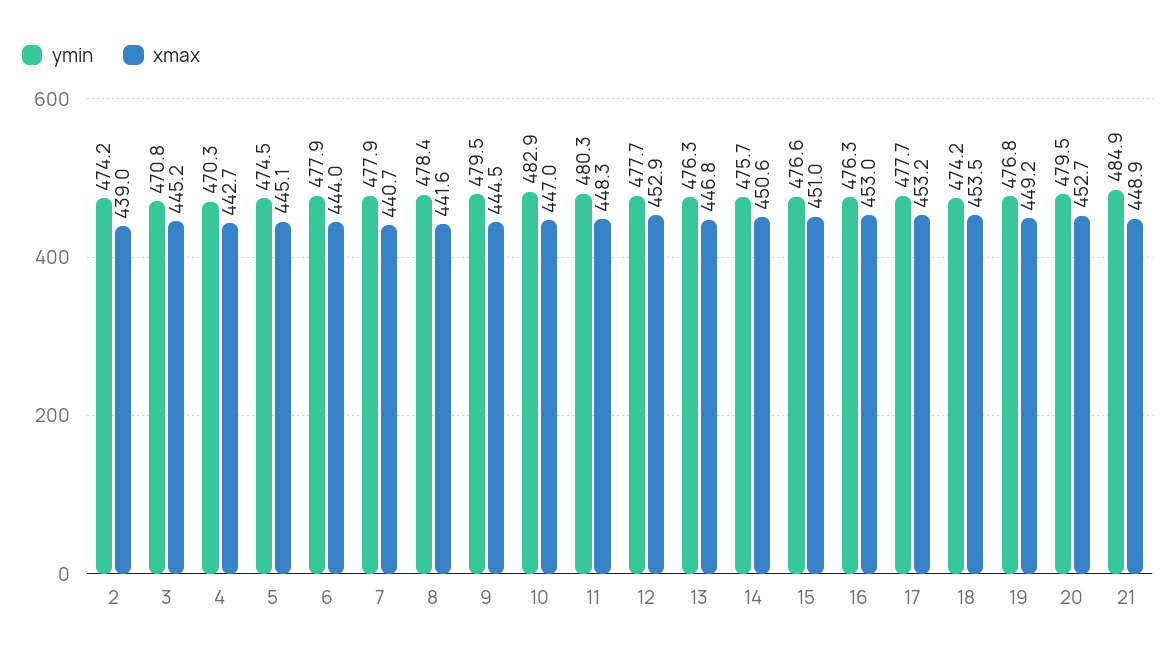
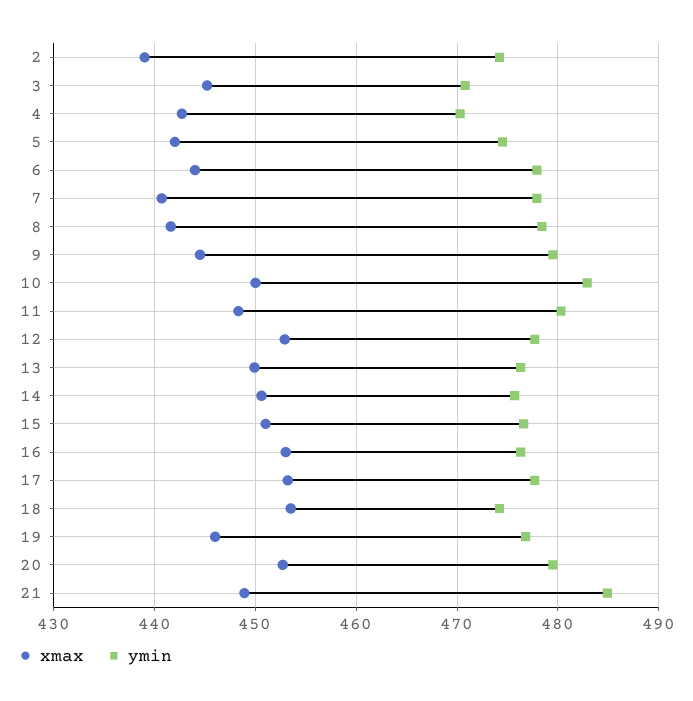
  {
    "ymin": {
      "2": 474.2,
      "3": 470.8,
      "4": 470.3,
      "5": 474.5,
      "6": 477.9,
      "7": 477.9,
      "8": 478.4,
      "9": 479.5,
      "10": 482.9,
      "11": 480.3,
      "12": 477.7,
      "13": 476.3,
      "14": 475.7,
      "15": 476.6,
      "16": 476.3,
      "17": 477.7,
      "18": 474.2,
      "19": 476.8,
      "20": 479.5,
      "21": 484.9
    },
    "xmax": {
      "2": 439,
      "3": 445.2,
      "4": 442.7,
-     "5": 445.1,
+     "5": 442,
      "6": 444,
      "7": 440.7,
      "8": 441.6,
      "9": 444.5,
-     "10": 447,
+     "10": 450,
      "11": 448.3,
      "12": 452.9,
-     "13": 446.8,
+     "13": 450,
      "14": 450.6,
      "15": 451,
      "16": 453,
      "17": 453.2,
      "18": 453.5,
-     "19": 449.2,
+     "19": 446,
      "20": 452.7,
      "21": 448.9
    }
  }

